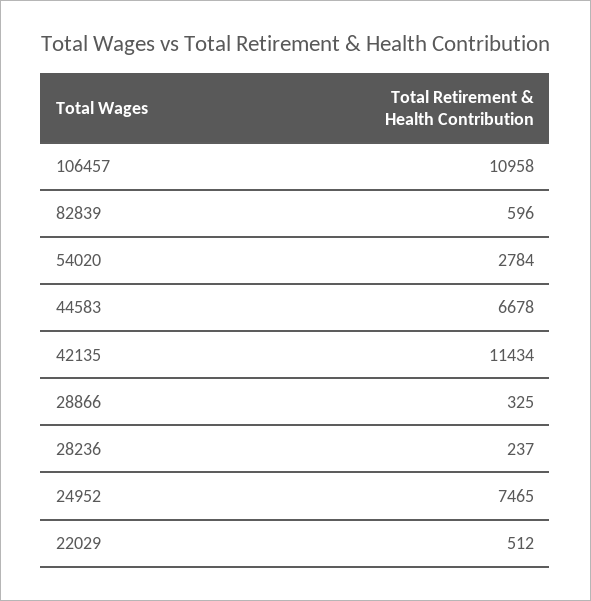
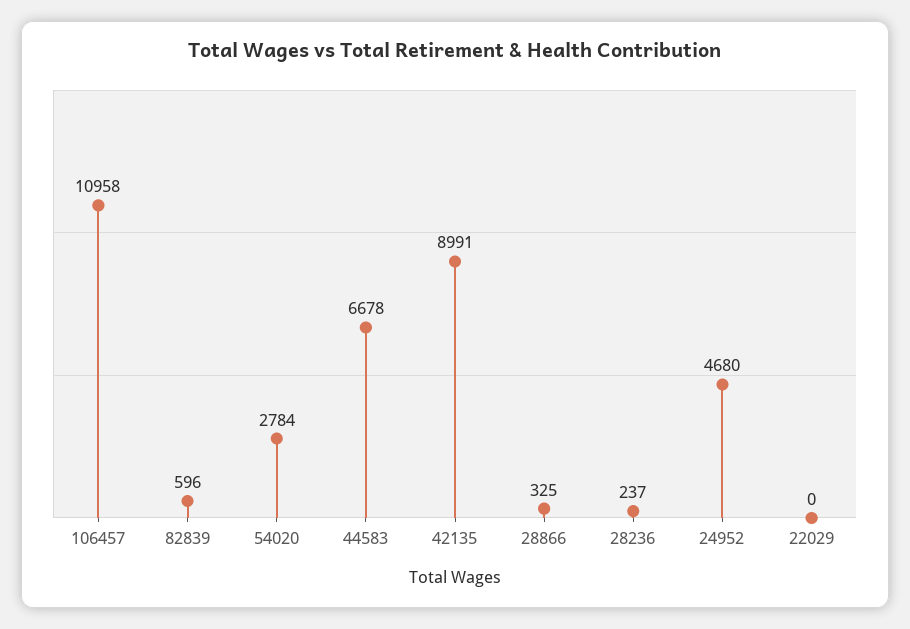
  {
    "106457": 10958,
    "82839": 596,
    "54020": 2784,
    "44583": 6678,
-   "42135": 11434,
+   "42135": 8991,
    "28866": 325,
    "28236": 237,
-   "24952": 7465,
+   "24952": 4680,
-   "22029": 512
+   "22029": 0
  }

